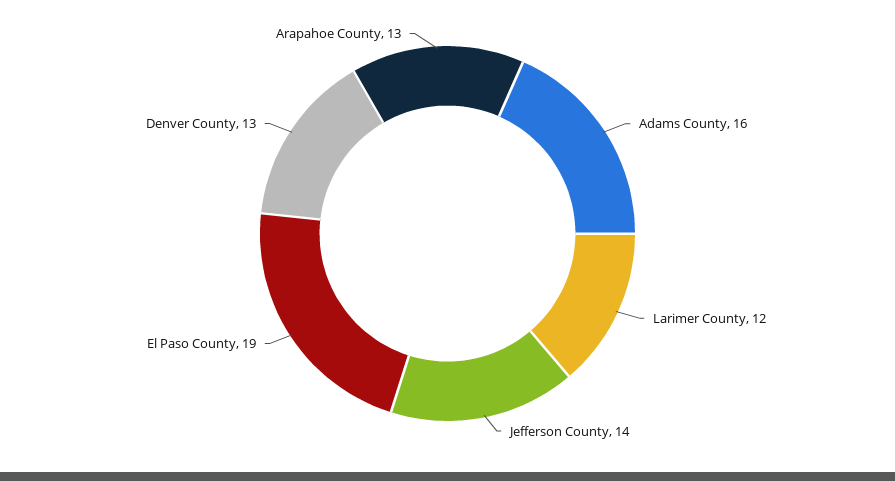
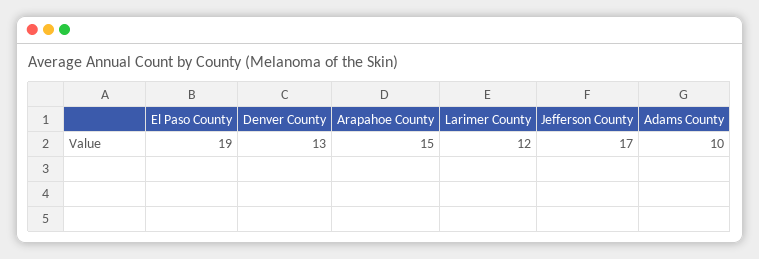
  {
-   "Adams County": 16,
+   "Adams County": 10,
    "Larimer County": 12,
-   "Jefferson County": 14,
+   "Jefferson County": 17,
    "El Paso County": 19,
    "Denver County": 13,
-   "Arapahoe County": 13
+   "Arapahoe County": 15
  }

